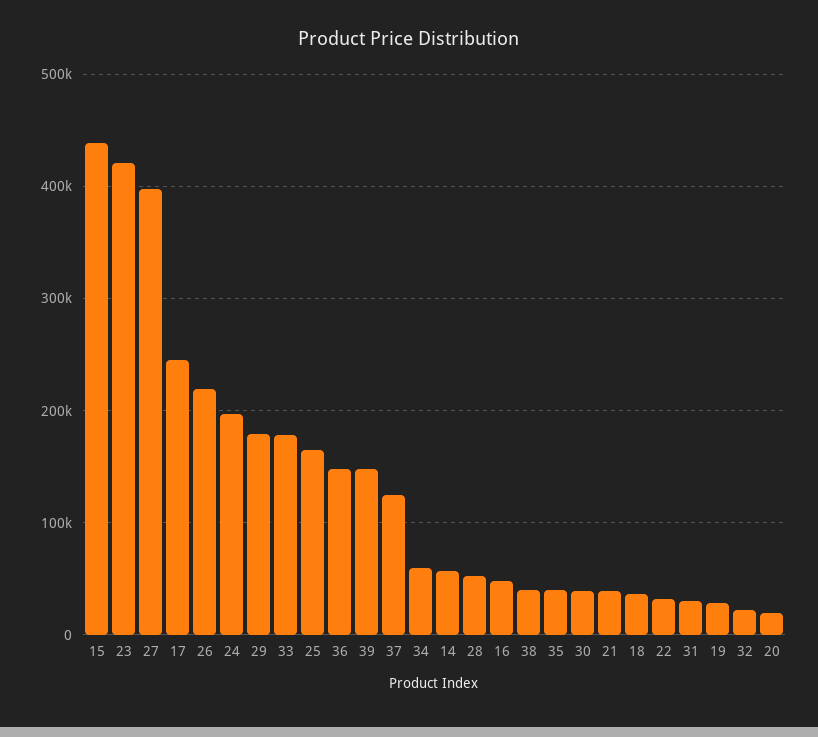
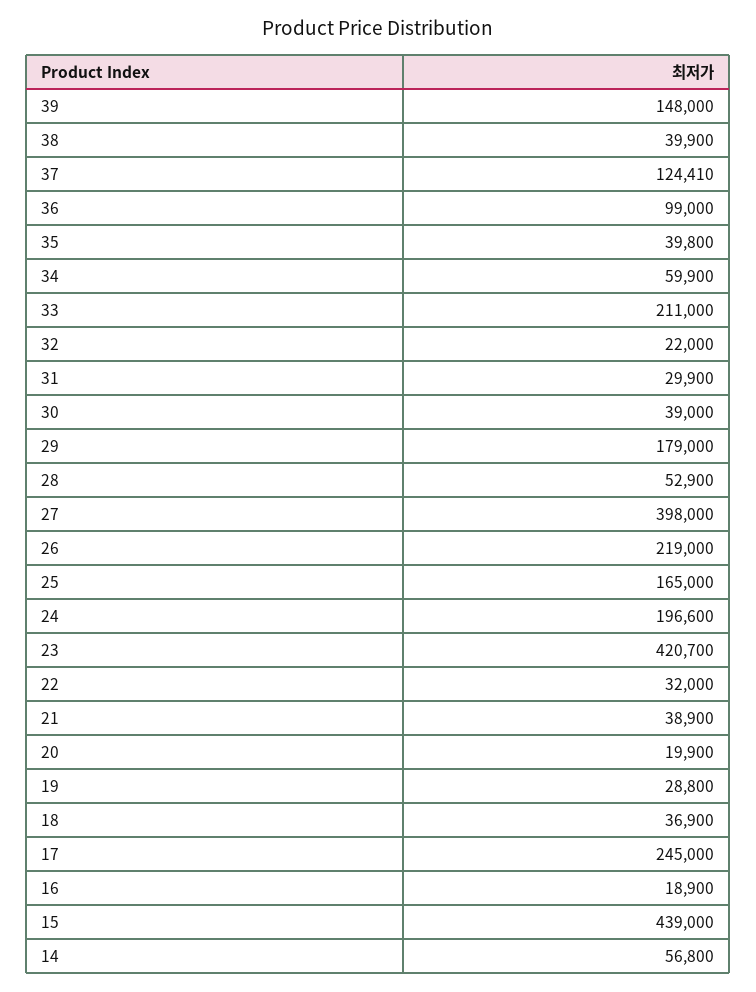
  {
    "15": 439000,
    "23": 420700,
    "27": 398000,
    "17": 245000,
    "26": 219000,
    "24": 196600,
    "29": 179000,
-   "33": 180000,
+   "33": 211000,
    "25": 165000,
-   "36": 150000,
+   "36": 99000,
    "39": 148000,
    "37": 124410,
    "34": 59900,
    "14": 56800,
    "28": 52900,
-   "16": 50000,
+   "16": 18900,
    "38": 39900,
    "35": 39800,
    "30": 39000,
    "21": 38900,
    "18": 36900,
    "22": 32000,
    "31": 29900,
    "19": 28800,
    "32": 22000,
    "20": 19900
  }

